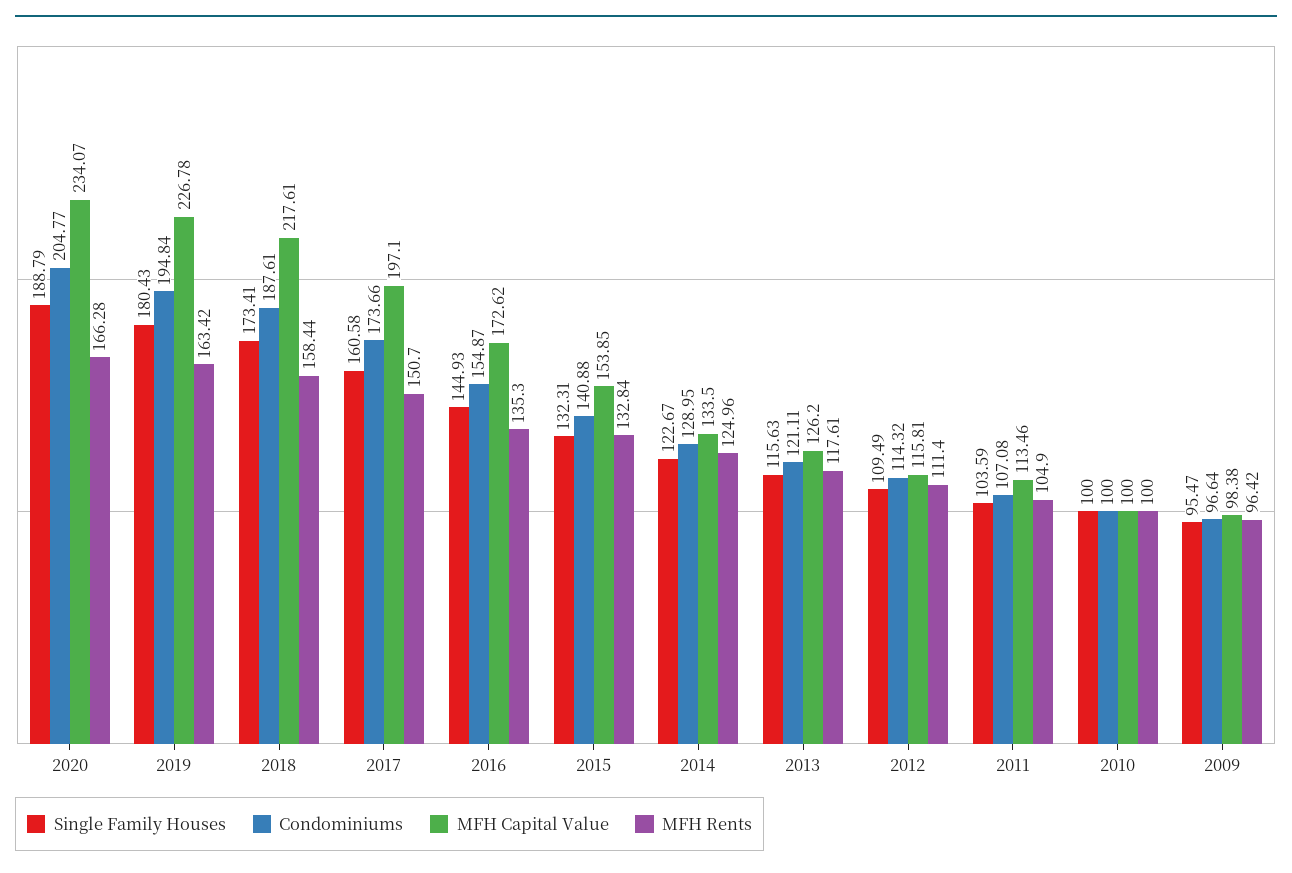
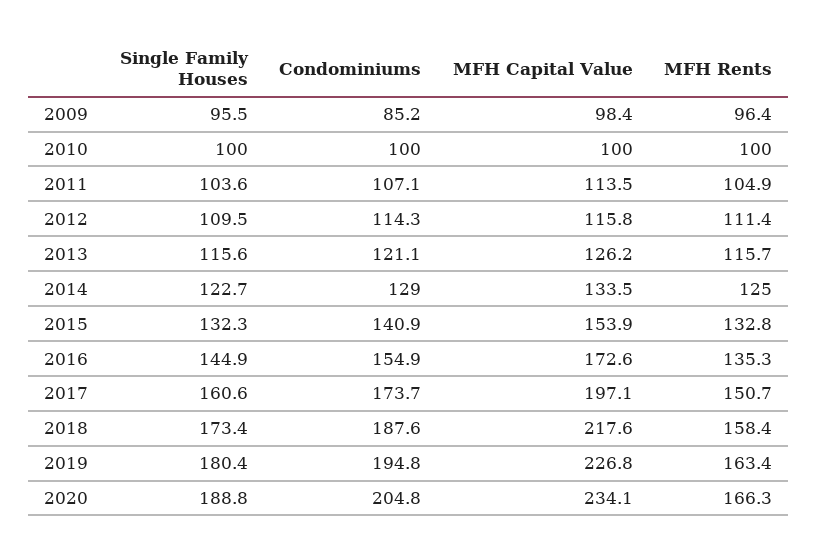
  {
    "Single Family Houses": {
      "2020": 188.79,
      "2019": 180.43,
      "2018": 173.41,
      "2017": 160.58,
      "2016": 144.93,
      "2015": 132.31,
      "2014": 122.67,
      "2013": 115.63,
      "2012": 109.49,
      "2011": 103.59,
      "2010": 100,
      "2009": 95.47
    },
    "Condominiums": {
      "2020": 204.77,
      "2019": 194.84,
      "2018": 187.61,
      "2017": 173.66,
      "2016": 154.87,
      "2015": 140.88,
      "2014": 128.95,
      "2013": 121.11,
      "2012": 114.32,
      "2011": 107.08,
      "2010": 100,
-     "2009": 96.64
+     "2009": 85.2
    },
    "MFH Capital Value": {
      "2020": 234.07,
      "2019": 226.78,
      "2018": 217.61,
      "2017": 197.1,
      "2016": 172.62,
      "2015": 153.85,
      "2014": 133.5,
      "2013": 126.2,
      "2012": 115.81,
      "2011": 113.46,
      "2010": 100,
      "2009": 98.38
    },
    "MFH Rents": {
      "2020": 166.28,
      "2019": 163.42,
      "2018": 158.44,
      "2017": 150.7,
      "2016": 135.3,
      "2015": 132.84,
      "2014": 124.96,
-     "2013": 117.61,
+     "2013": 115.7,
      "2012": 111.4,
      "2011": 104.9,
      "2010": 100,
      "2009": 96.42
    }
  }

